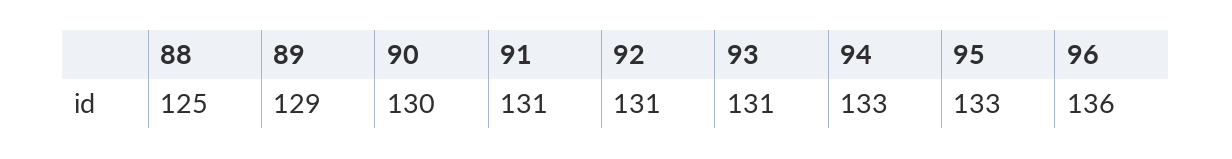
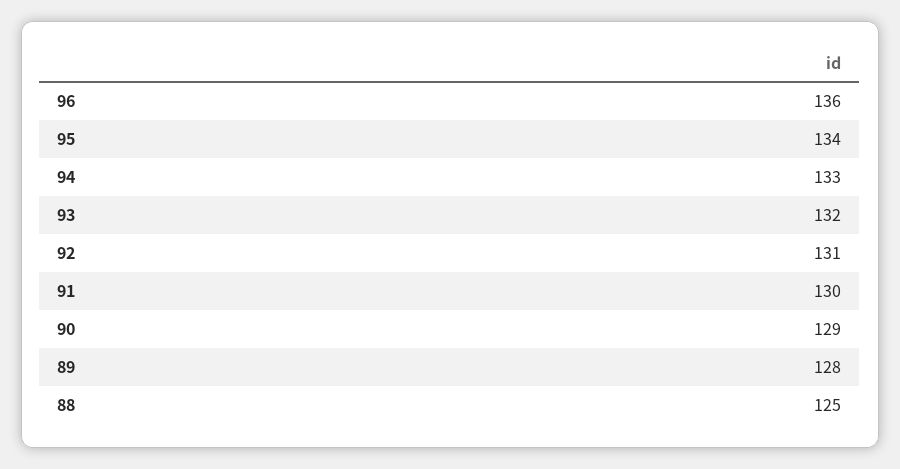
  {
    "88": 125,
-   "89": 129,
+   "89": 128,
-   "90": 130,
+   "90": 129,
-   "91": 131,
+   "91": 130,
    "92": 131,
-   "93": 131,
+   "93": 132,
    "94": 133,
-   "95": 133,
+   "95": 134,
    "96": 136
  }

